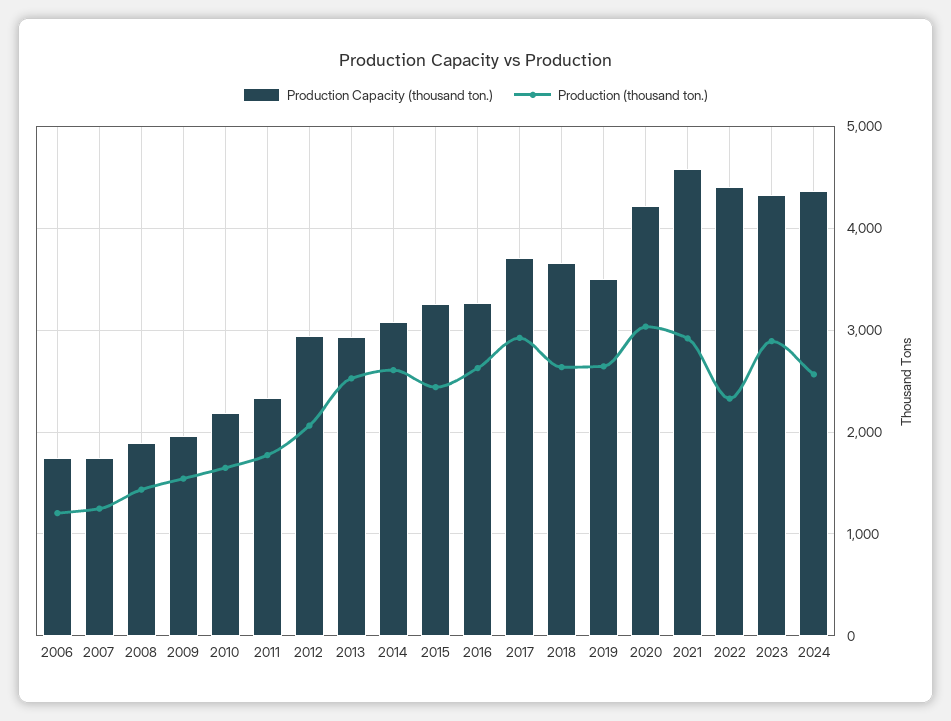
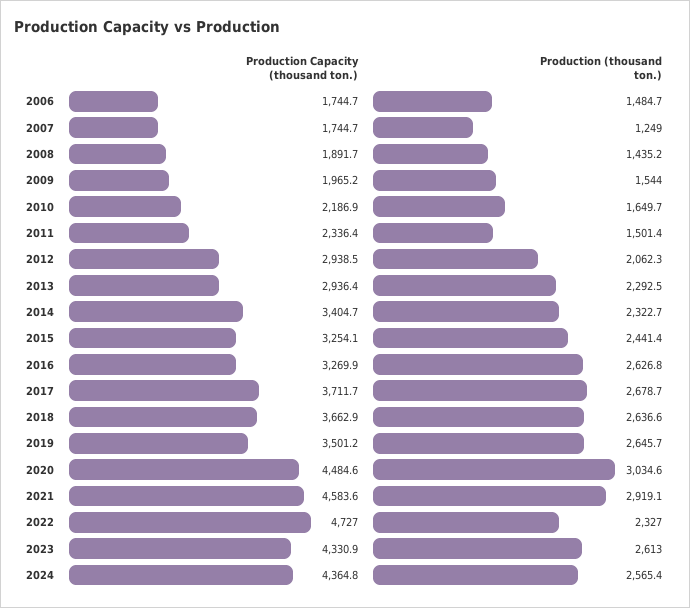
  {
    "Production Capacity (thousand ton.)": {
      "2006": 1744.7,
      "2007": 1744.7,
      "2008": 1891.7,
      "2009": 1965.2,
      "2010": 2186.9,
      "2011": 2336.4,
      "2012": 2938.5,
      "2013": 2936.4,
-     "2014": 3100,
+     "2014": 3404.7,
      "2015": 3254.1,
      "2016": 3269.9,
      "2017": 3711.7,
      "2018": 3662.9,
      "2019": 3501.2,
-     "2020": 4200,
+     "2020": 4484.6,
      "2021": 4583.6,
-     "2022": 4400,
+     "2022": 4727,
      "2023": 4330.9,
      "2024": 4364.8
    },
    "Production (thousand ton.)": {
-     "2006": 1200,
+     "2006": 1484.7,
      "2007": 1249,
      "2008": 1435.2,
      "2009": 1544,
      "2010": 1649.7,
-     "2011": 1800,
+     "2011": 1501.4,
      "2012": 2062.3,
-     "2013": 2500,
+     "2013": 2292.5,
-     "2014": 2600,
+     "2014": 2322.7,
      "2015": 2441.4,
      "2016": 2626.8,
-     "2017": 2900,
+     "2017": 2678.7,
      "2018": 2636.6,
      "2019": 2645.7,
      "2020": 3034.6,
      "2021": 2919.1,
      "2022": 2327,
-     "2023": 2900,
+     "2023": 2613,
      "2024": 2565.4
    }
  }

